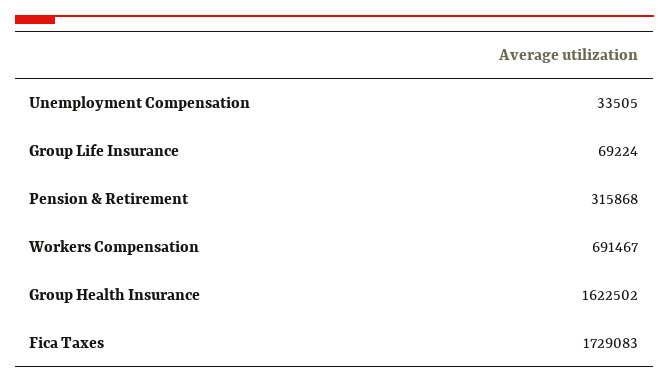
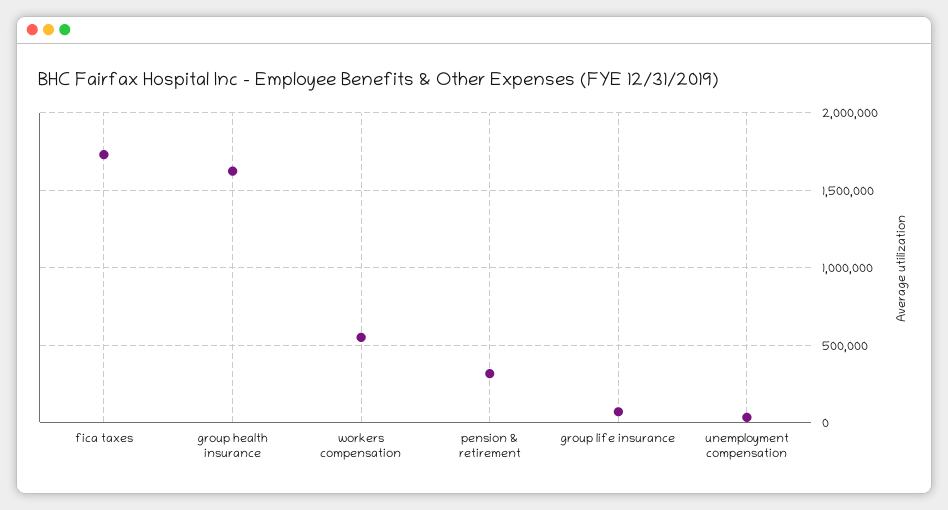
  {
    "Unemployment Compensation": 33505,
    "Group Life Insurance": 69224,
    "Pension & Retirement": 315868,
-   "Workers Compensation": 691467,
+   "Workers Compensation": 550000,
    "Group Health Insurance": 1622502,
    "Fica Taxes": 1729083
  }

